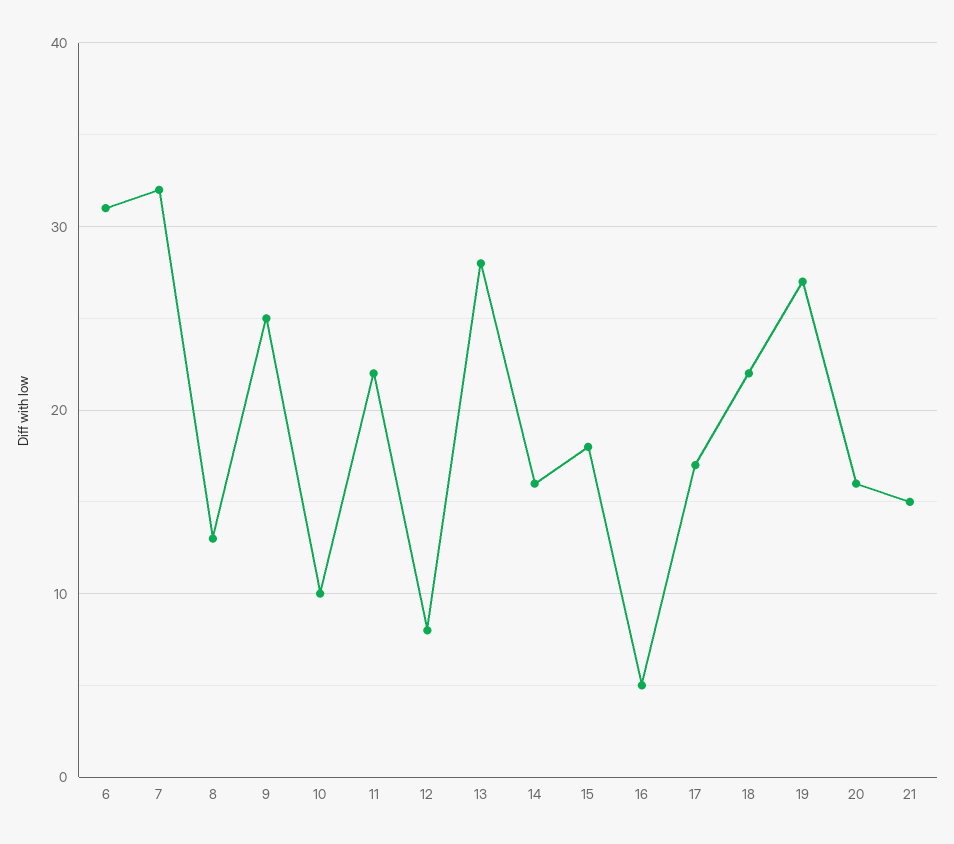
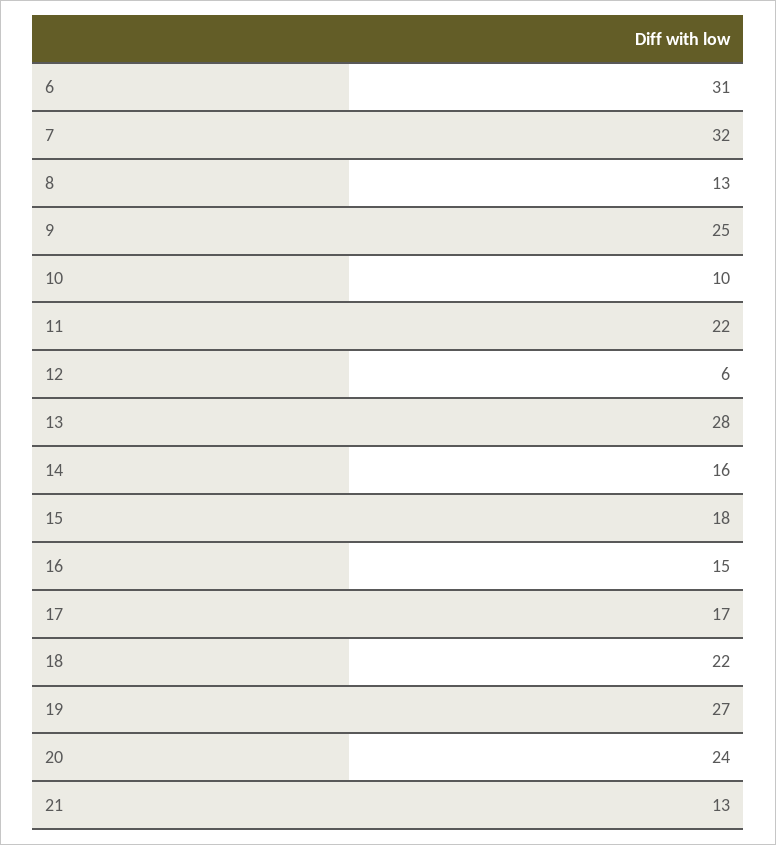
  {
    "6": 31,
    "7": 32,
    "8": 13,
    "9": 25,
    "10": 10,
    "11": 22,
-   "12": 8,
+   "12": 6,
    "13": 28,
    "14": 16,
    "15": 18,
-   "16": 5,
+   "16": 15,
    "17": 17,
    "18": 22,
    "19": 27,
-   "20": 16,
+   "20": 24,
-   "21": 15
+   "21": 13
  }

